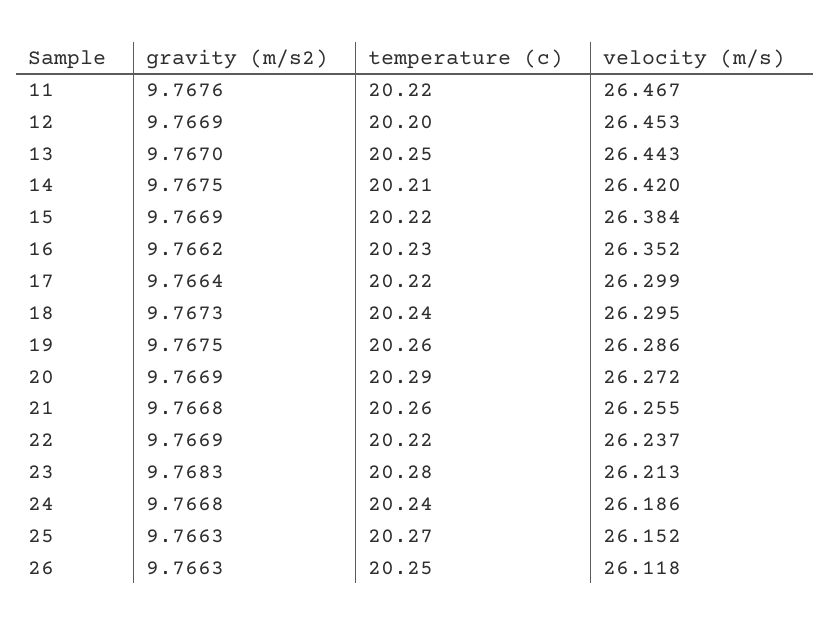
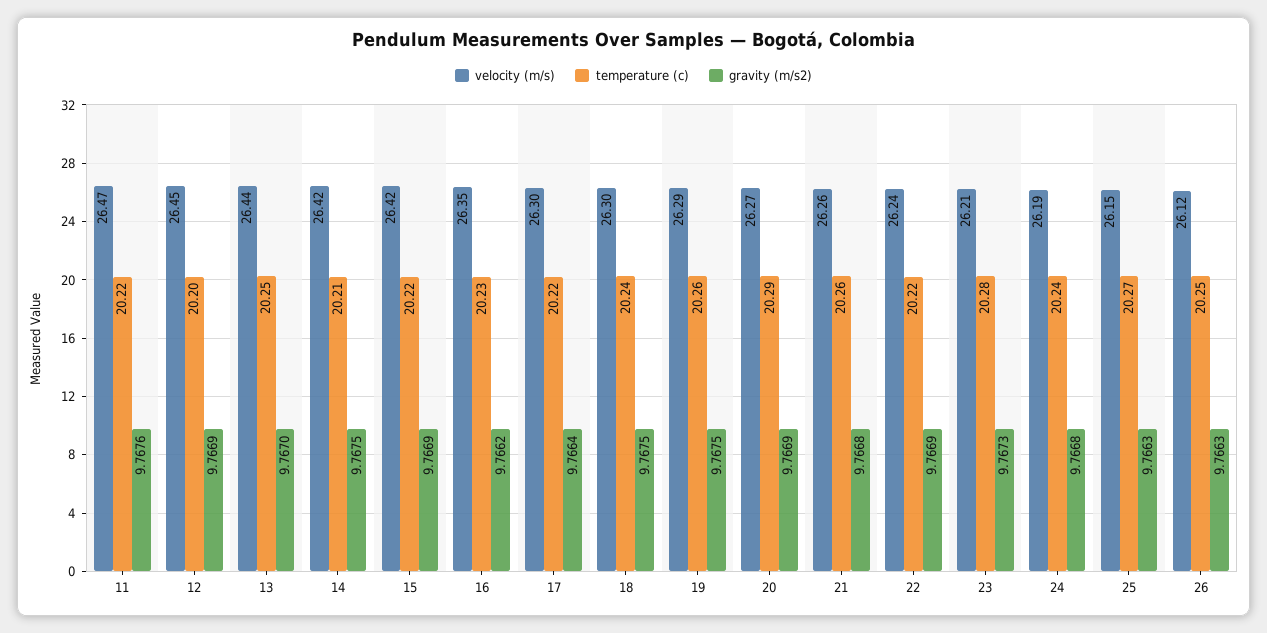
  {
    "gravity (m/s2)": {
      "11": 9.7676,
      "12": 9.7669,
      "13": 9.767,
      "14": 9.7675,
      "15": 9.7669,
      "16": 9.7662,
      "17": 9.7664,
-     "18": 9.7673,
+     "18": 9.7675,
      "19": 9.7675,
      "20": 9.7669,
      "21": 9.7668,
      "22": 9.7669,
-     "23": 9.7683,
+     "23": 9.7673,
      "24": 9.7668,
      "25": 9.7663,
      "26": 9.7663
    },
    "temperature (c)": {
      "11": 20.22,
      "12": 20.2,
      "13": 20.25,
      "14": 20.21,
      "15": 20.22,
      "16": 20.23,
      "17": 20.22,
      "18": 20.24,
      "19": 20.26,
      "20": 20.29,
      "21": 20.26,
      "22": 20.22,
      "23": 20.28,
      "24": 20.24,
      "25": 20.27,
      "26": 20.25
    },
    "velocity (m/s)": {
      "11": 26.467,
      "12": 26.453,
      "13": 26.443,
      "14": 26.42,
-     "15": 26.384,
+     "15": 26.42,
      "16": 26.352,
      "17": 26.299,
      "18": 26.295,
      "19": 26.286,
      "20": 26.272,
      "21": 26.255,
      "22": 26.237,
      "23": 26.213,
      "24": 26.186,
      "25": 26.152,
      "26": 26.118
    }
  }

